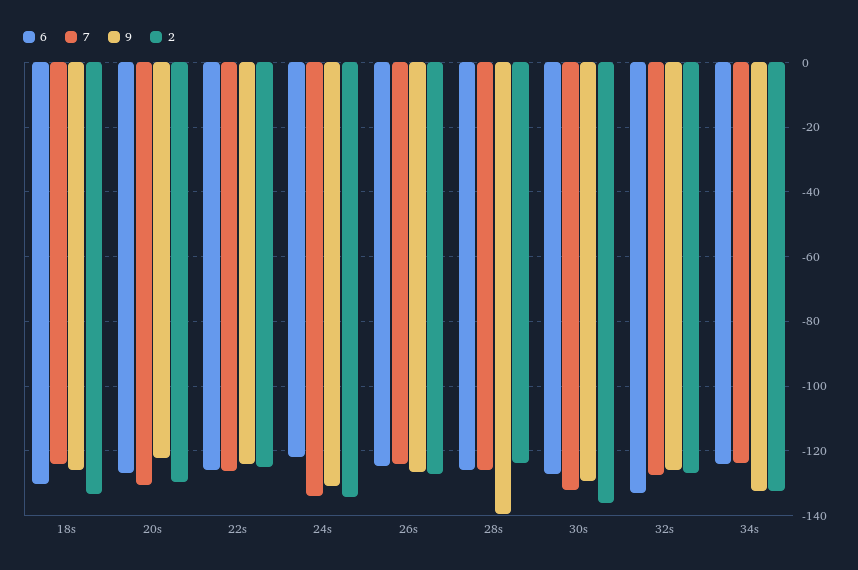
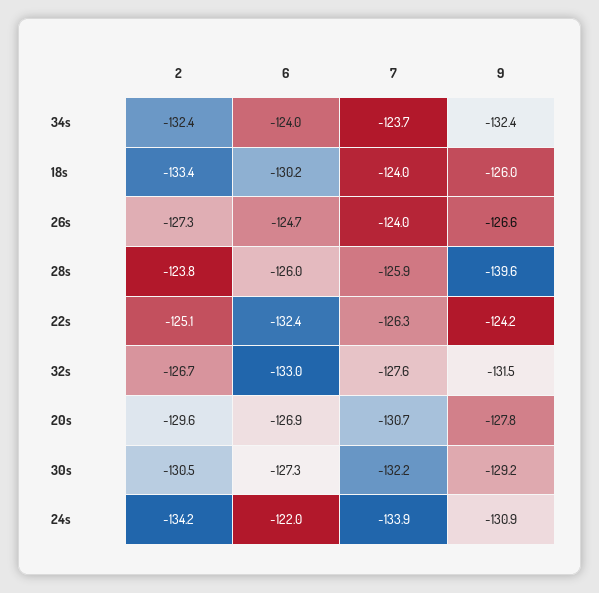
  {
    "6": {
      "18s": -130.2,
      "20s": -126.9,
-     "22s": -126,
+     "22s": -132.4,
      "24s": -122,
      "26s": -124.7,
      "28s": -126,
      "30s": -127.3,
      "32s": -133,
      "34s": -124
    },
    "7": {
      "18s": -124,
      "20s": -130.7,
      "22s": -126.3,
      "24s": -133.9,
      "26s": -124,
      "28s": -125.9,
      "30s": -132.2,
      "32s": -127.6,
      "34s": -123.7
    },
    "9": {
      "18s": -126,
-     "20s": -122,
+     "20s": -127.8,
      "22s": -124.2,
      "24s": -130.9,
      "26s": -126.6,
      "28s": -139.6,
      "30s": -129.2,
-     "32s": -126,
+     "32s": -131.5,
      "34s": -132.4
    },
    "2": {
      "18s": -133.4,
      "20s": -129.6,
      "22s": -125.1,
      "24s": -134.2,
      "26s": -127.3,
      "28s": -123.8,
-     "30s": -136,
+     "30s": -130.5,
      "32s": -126.7,
      "34s": -132.4
    }
  }

